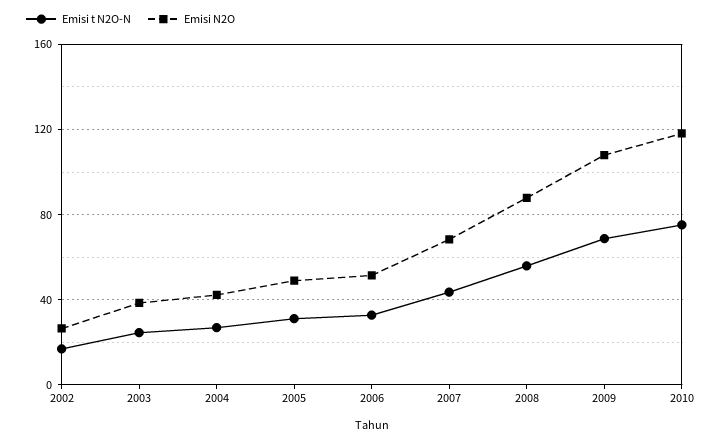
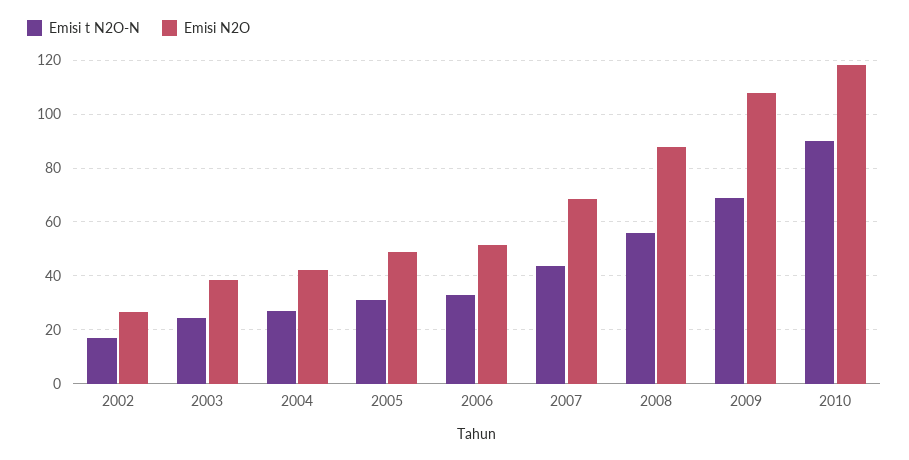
  {
    "Emisi t N2O-N": {
      "2002": 17.5,
      "2003": 25,
      "2004": 27.5,
      "2005": 30,
      "2006": 32.5,
      "2007": 42.5,
      "2008": 55,
      "2009": 67.5,
-     "2010": 75
+     "2010": 90
    },
    "Emisi N2O": {
      "2002": 27.5,
      "2003": 37.5,
      "2004": 42.5,
      "2005": 50,
      "2006": 52.5,
      "2007": 67.5,
      "2008": 87.5,
      "2009": 107.5,
      "2010": 117.5
    }
  }

